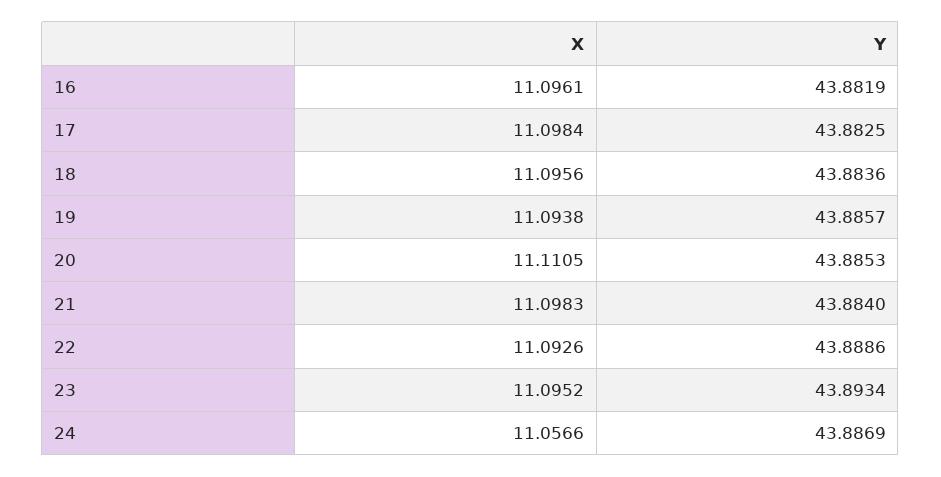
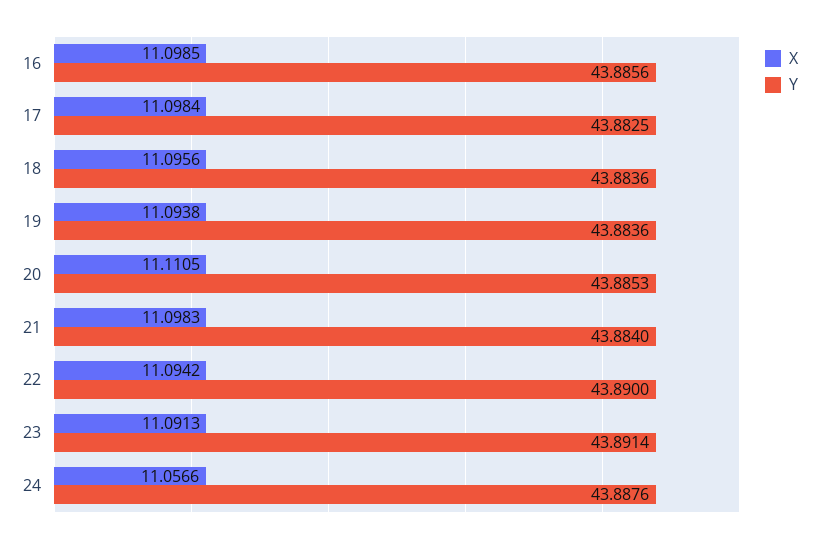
  {
    "X": {
-     "16": 11.0961,
+     "16": 11.0985,
      "17": 11.0984,
      "18": 11.0956,
      "19": 11.0938,
      "20": 11.1105,
      "21": 11.0983,
-     "22": 11.0926,
+     "22": 11.0942,
-     "23": 11.0952,
+     "23": 11.0913,
      "24": 11.0566
    },
    "Y": {
-     "16": 43.8819,
+     "16": 43.8856,
      "17": 43.8825,
      "18": 43.8836,
-     "19": 43.8857,
+     "19": 43.8836,
      "20": 43.8853,
      "21": 43.884,
-     "22": 43.8886,
+     "22": 43.89,
-     "23": 43.8934,
+     "23": 43.8914,
-     "24": 43.8869
+     "24": 43.8876
    }
  }

